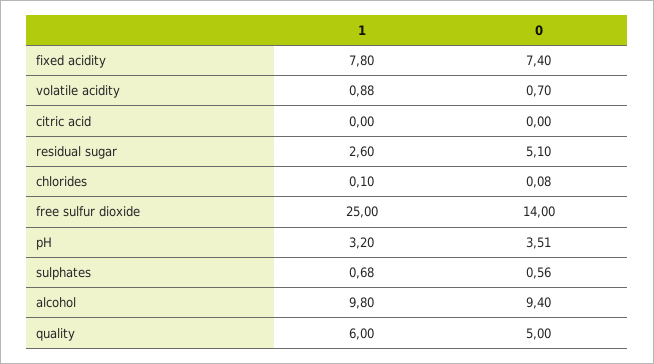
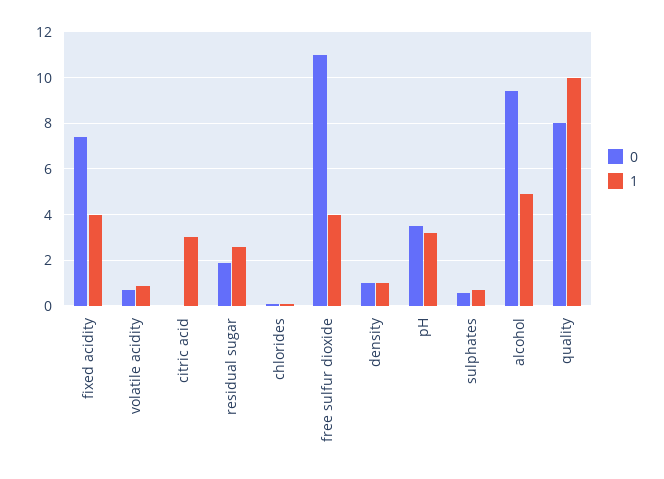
  {
    "1": {
-     "fixed acidity": 7.8,
+     "fixed acidity": 4,
      "volatile acidity": 0.88,
-     "citric acid": 0,
+     "citric acid": 3,
      "residual sugar": 2.6,
      "chlorides": 0.1,
-     "free sulfur dioxide": 25,
+     "free sulfur dioxide": 4,
      "pH": 3.2,
      "sulphates": 0.68,
-     "alcohol": 9.8,
+     "alcohol": 5,
-     "quality": 6
+     "quality": 10,
+     "density": 1
    },
    "0": {
      "fixed acidity": 7.4,
      "volatile acidity": 0.7,
      "citric acid": 0,
-     "residual sugar": 5.1,
+     "residual sugar": 2,
      "chlorides": 0.08,
-     "free sulfur dioxide": 14,
+     "free sulfur dioxide": 11,
      "pH": 3.51,
      "sulphates": 0.56,
      "alcohol": 9.4,
-     "quality": 5
+     "quality": 8,
+     "density": 1
    }
  }

